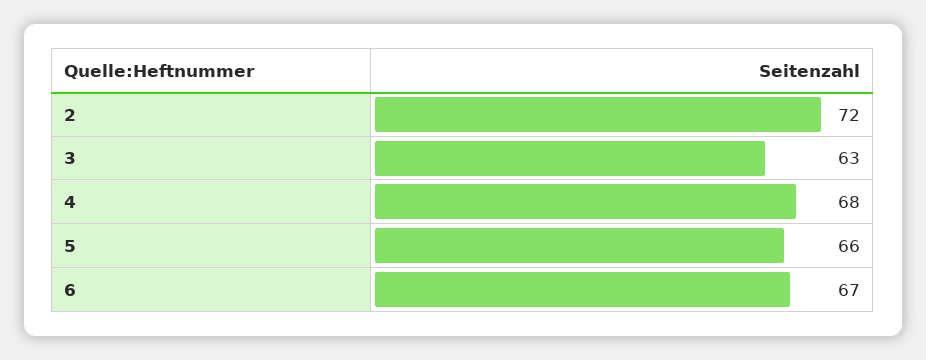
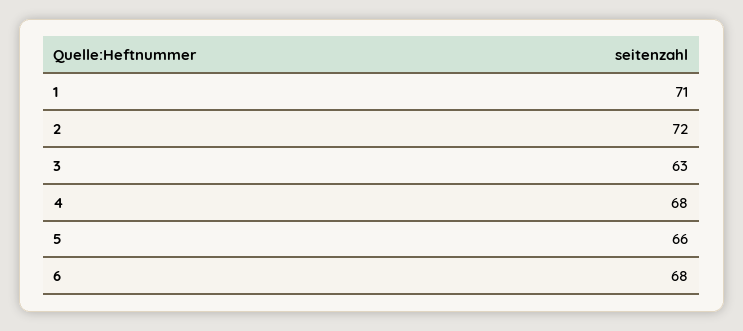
  {
    "2": 72,
    "3": 63,
    "4": 68,
    "5": 66,
-   "6": 67
+   "6": 68,
+   "1": 71
  }

